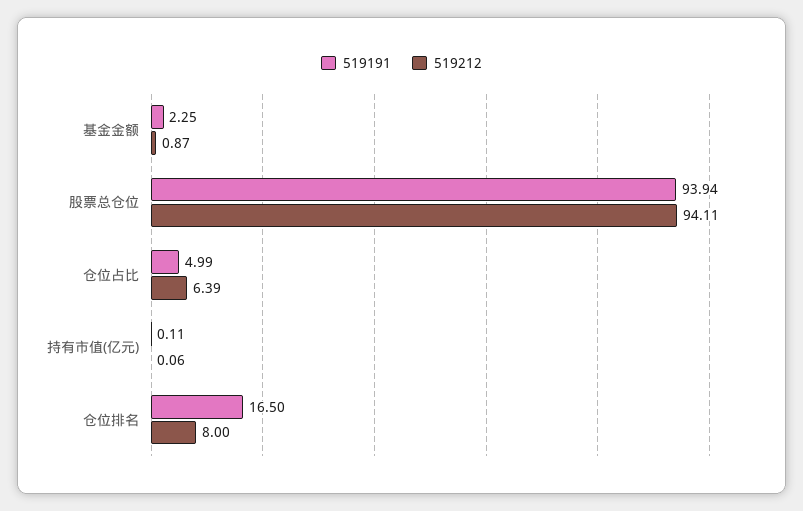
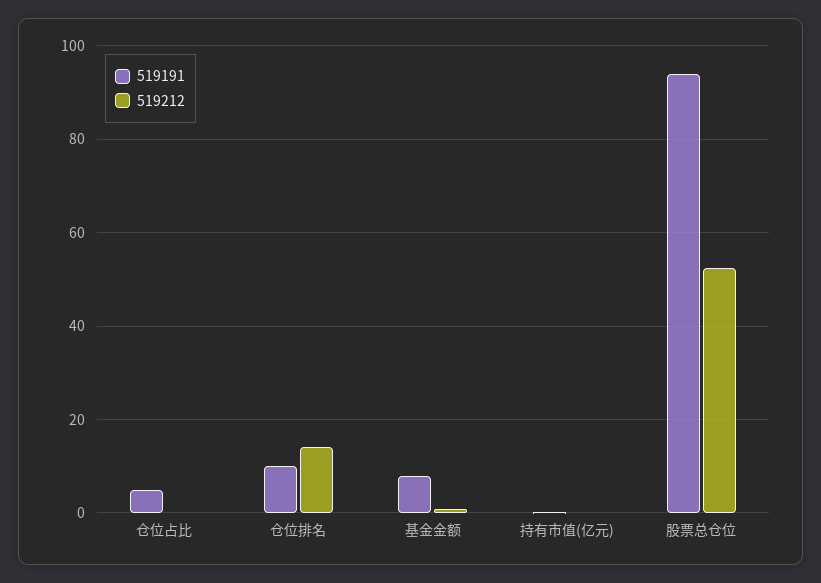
  {
    "519191": {
-     "基金金额": 2.25,
+     "基金金额": 8,
      "股票总仓位": 93.94,
      "仓位占比": 4.99,
      "持有市值(亿元)": 0.11,
-     "仓位排名": 16.5
+     "仓位排名": 10
    },
    "519212": {
      "基金金额": 0.87,
-     "股票总仓位": 94.11,
+     "股票总仓位": 52,
-     "仓位占比": 6.39,
+     "仓位占比": 0,
      "持有市值(亿元)": 0.06,
-     "仓位排名": 8
+     "仓位排名": 14
    }
  }

